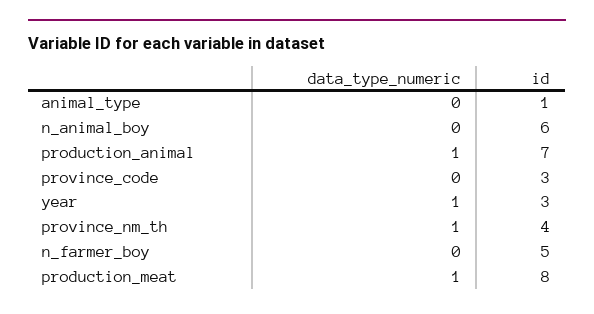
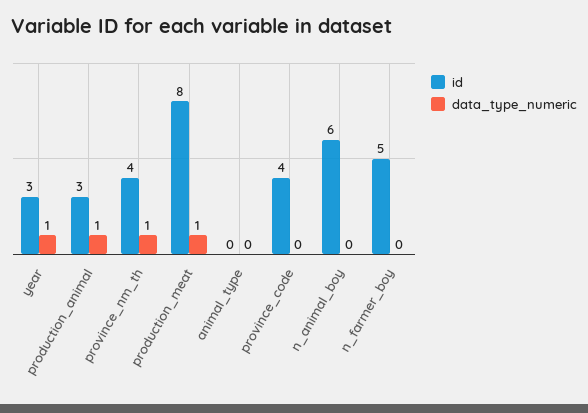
  {
    "data_type_numeric": {
      "animal_type": 0,
      "n_animal_boy": 0,
      "production_animal": 1,
      "province_code": 0,
      "year": 1,
      "province_nm_th": 1,
      "n_farmer_boy": 0,
      "production_meat": 1
    },
    "id": {
-     "animal_type": 1,
+     "animal_type": 0,
      "n_animal_boy": 6,
-     "production_animal": 7,
+     "production_animal": 3,
-     "province_code": 3,
+     "province_code": 4,
      "year": 3,
      "province_nm_th": 4,
      "n_farmer_boy": 5,
      "production_meat": 8
    }
  }

